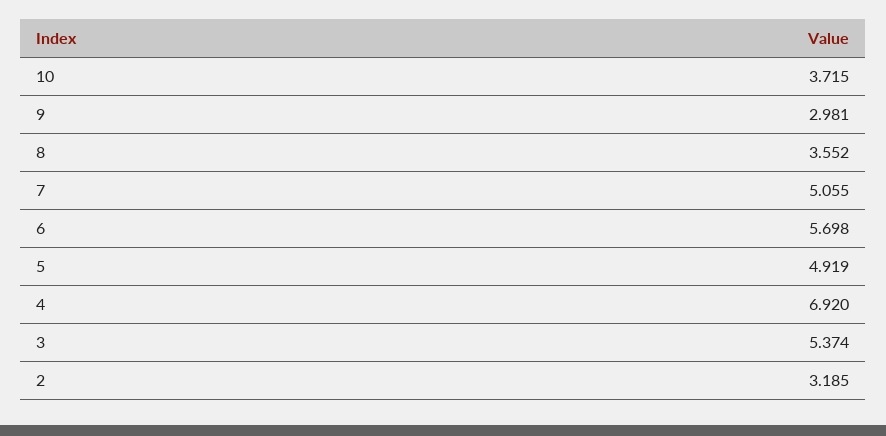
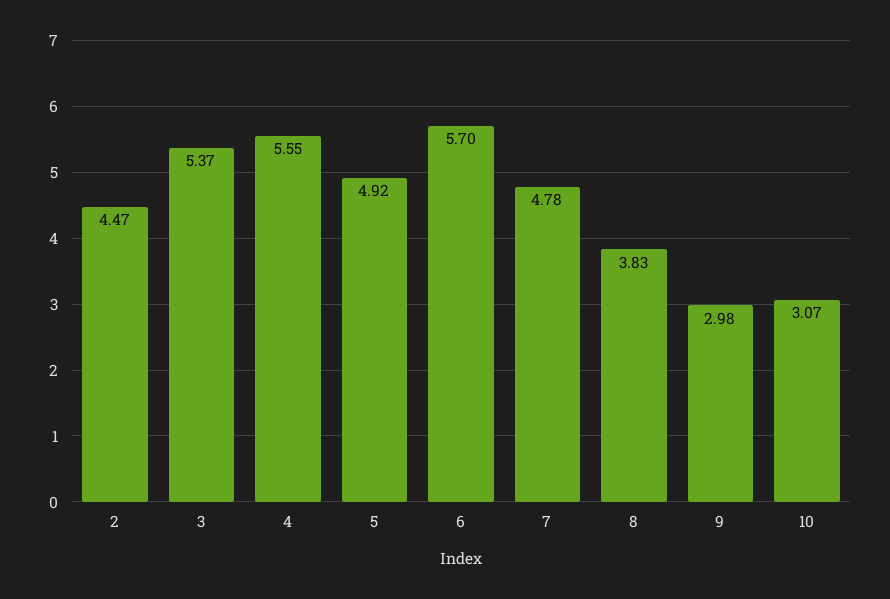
  {
-   "10": 3.715,
+   "10": 3.07,
    "9": 2.981,
-   "8": 3.552,
+   "8": 3.83,
-   "7": 5.055,
+   "7": 4.78,
    "6": 5.698,
    "5": 4.919,
-   "4": 6.92,
+   "4": 5.55,
    "3": 5.374,
-   "2": 3.185
+   "2": 4.47
  }

